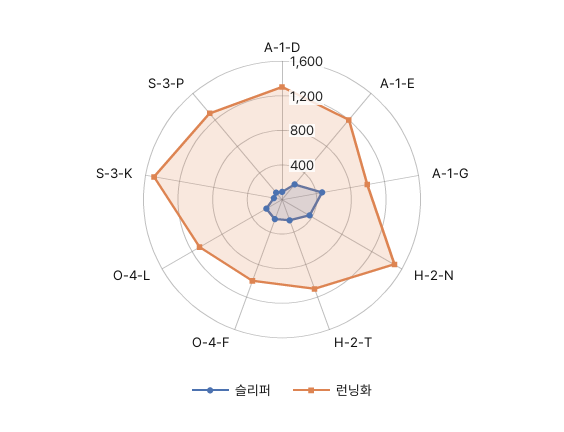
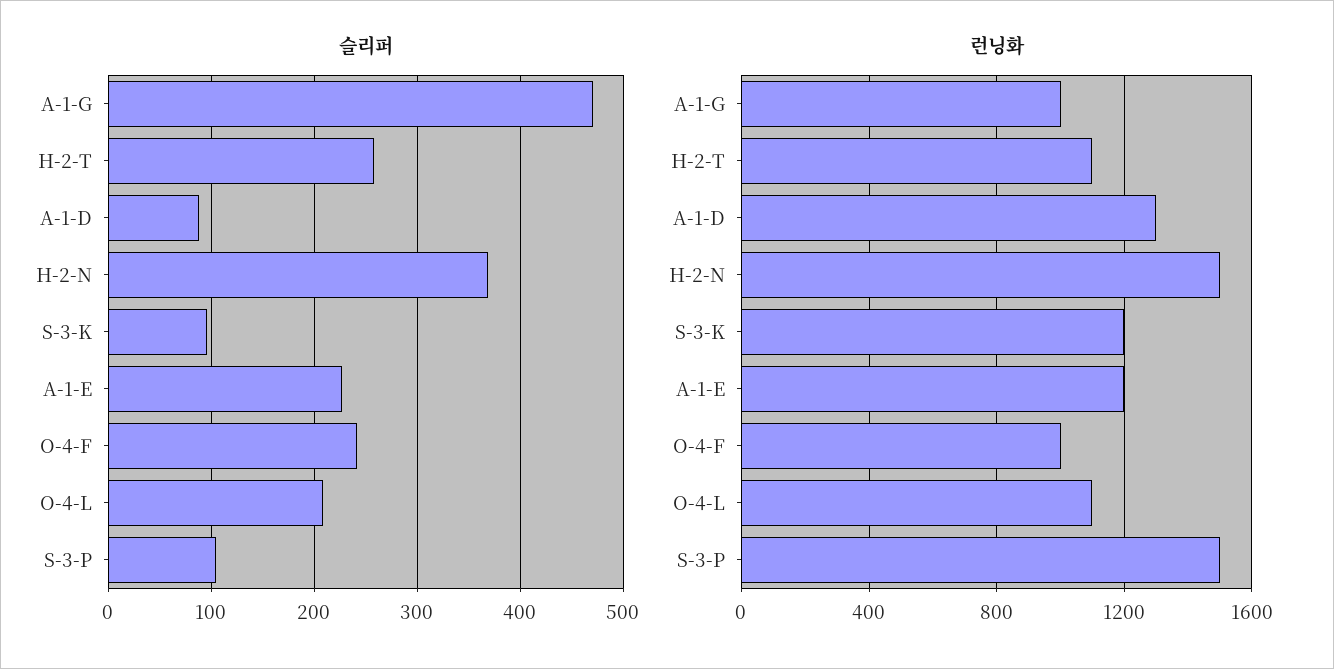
  {
    "슬리퍼": {
      "A-1-D": 90,
      "A-1-E": 230,
      "A-1-G": 470,
      "H-2-N": 370,
      "H-2-T": 260,
      "O-4-F": 240,
      "O-4-L": 210,
      "S-3-K": 100,
      "S-3-P": 110
    },
    "런닝화": {
      "A-1-D": 1300,
      "A-1-E": 1200,
      "A-1-G": 1000,
      "H-2-N": 1500,
      "H-2-T": 1100,
      "O-4-F": 1000,
      "O-4-L": 1100,
-     "S-3-K": 1500,
+     "S-3-K": 1200,
-     "S-3-P": 1300
+     "S-3-P": 1500
    }
  }

